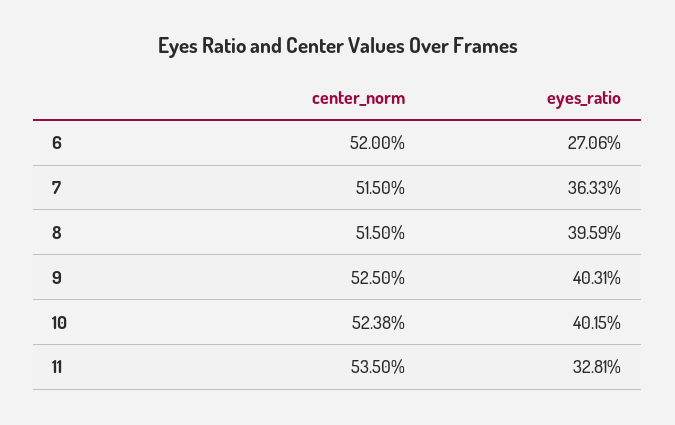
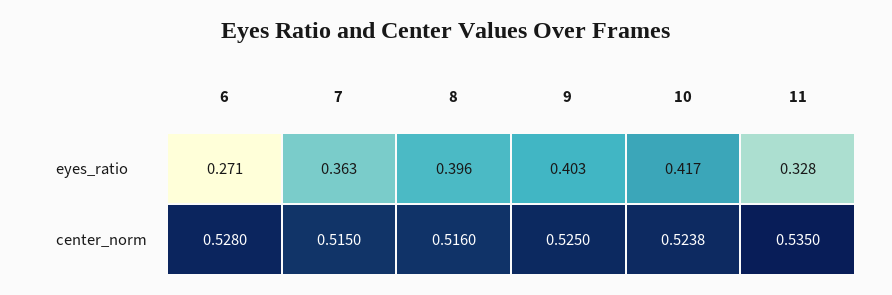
  {
    "center_norm": {
-     "6": 0.52,
+     "6": 0.528,
      "7": 0.515,
-     "8": 0.515,
+     "8": 0.516,
      "9": 0.525,
      "10": 0.5238,
      "11": 0.535
    },
    "eyes_ratio": {
      "6": 0.2706,
      "7": 0.3633,
      "8": 0.3959,
      "9": 0.4031,
-     "10": 0.4015,
+     "10": 0.417,
      "11": 0.3281
    }
  }

